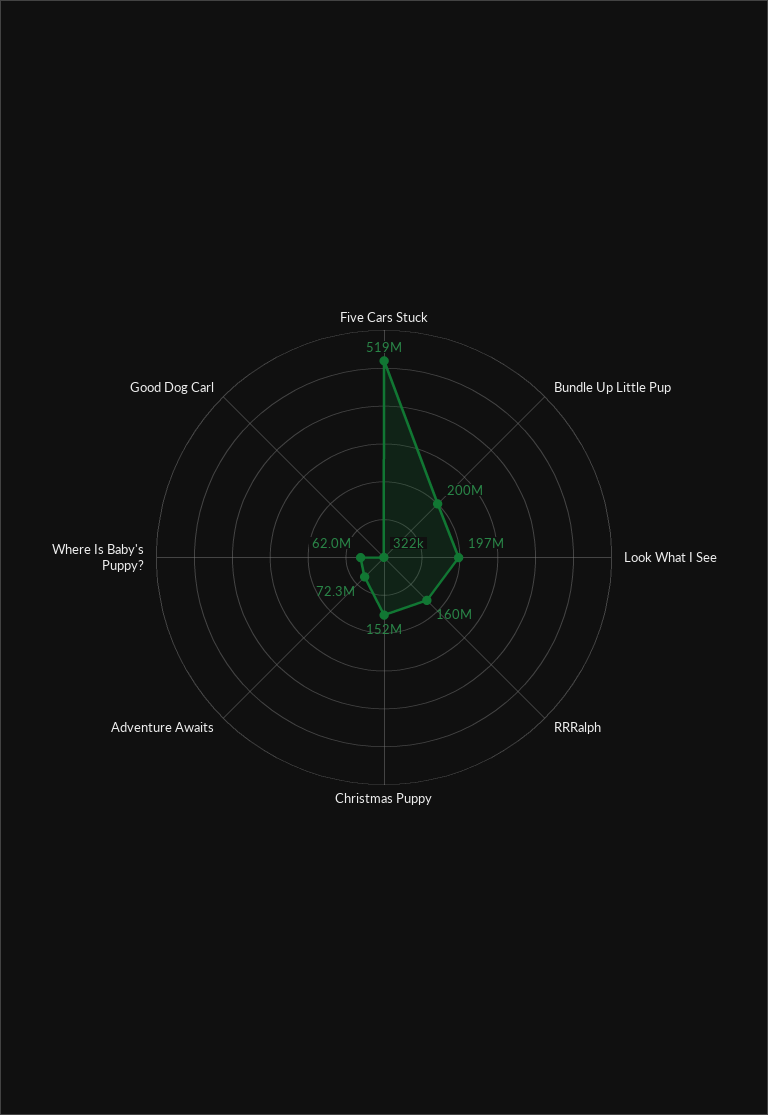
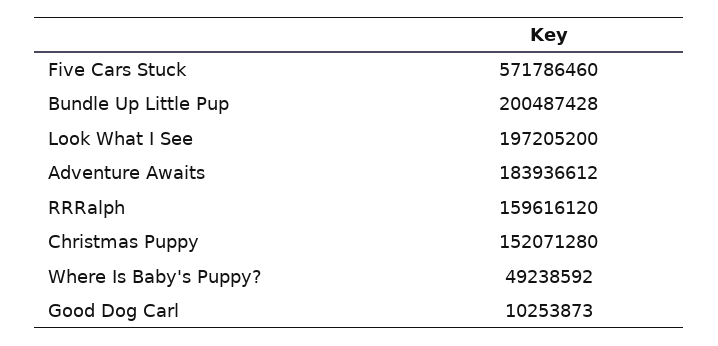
  {
-   "Five Cars Stuck": 519000000,
+   "Five Cars Stuck": 571786460,
    "Bundle Up Little Pup": 200487428,
    "Look What I See": 197205200,
    "RRRalph": 159616120,
    "Christmas Puppy": 152071280,
-   "Adventure Awaits": 72300000,
+   "Adventure Awaits": 183936612,
-   "Where Is Baby's Puppy?": 62000000,
+   "Where Is Baby's Puppy?": 49238592,
-   "Good Dog Carl": 322000
+   "Good Dog Carl": 10253873
  }

